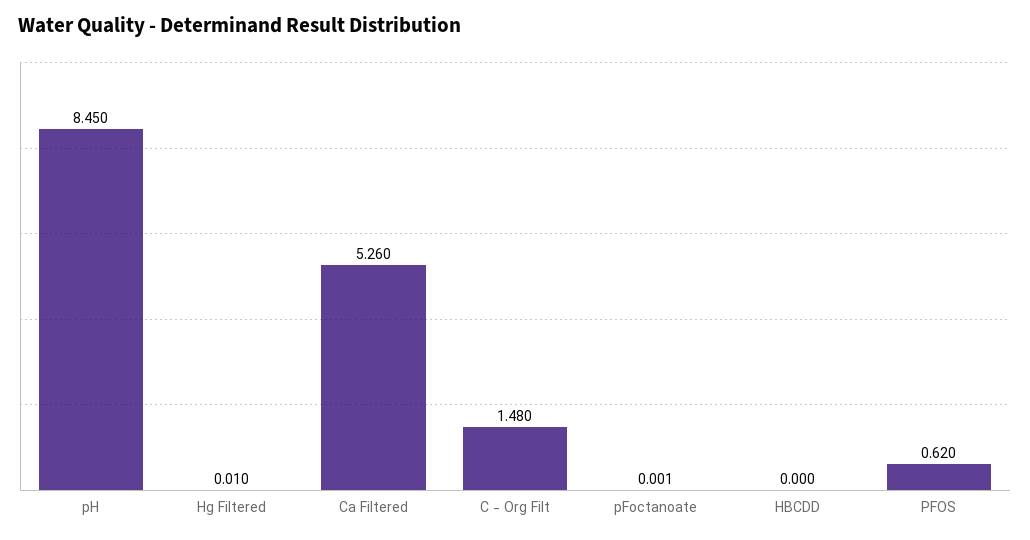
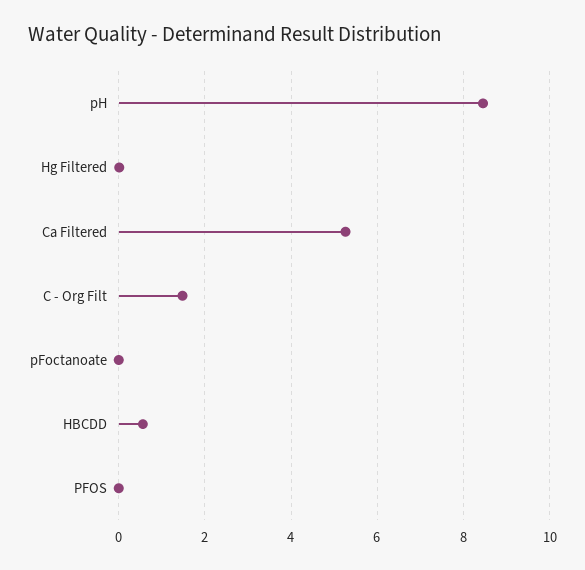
  {
    "pH": 8.45,
    "Hg Filtered": 0.01,
    "Ca Filtered": 5.26,
    "C - Org Filt": 1.48,
    "pFoctanoate": 0.001,
-   "HBCDD": 0,
+   "HBCDD": 0.6,
-   "PFOS": 0.62
+   "PFOS": 0
  }

